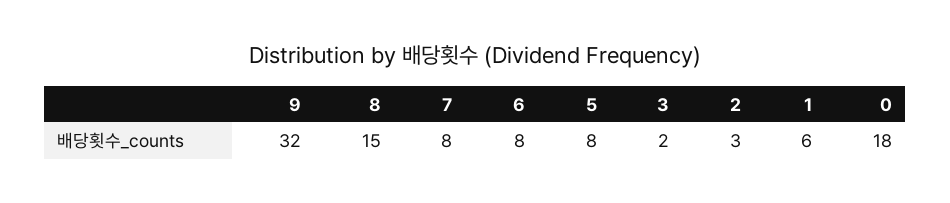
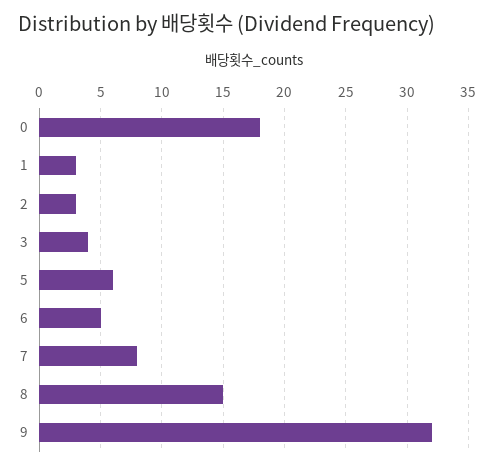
  {
    "9": 32,
    "8": 15,
    "7": 8,
-   "6": 8,
+   "6": 5,
-   "5": 8,
+   "5": 6,
-   "3": 2,
+   "3": 4,
    "2": 3,
-   "1": 6,
+   "1": 3,
    "0": 18
  }

